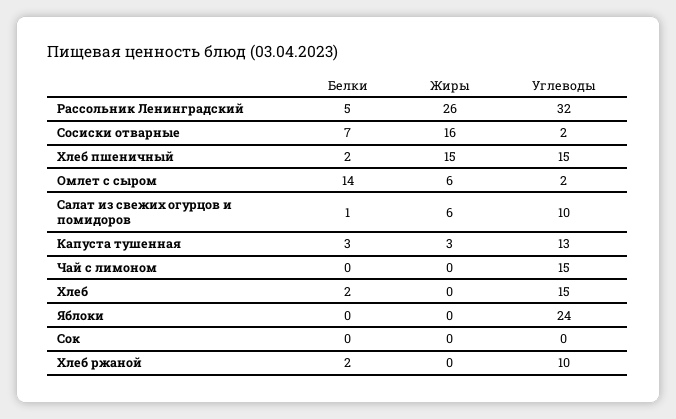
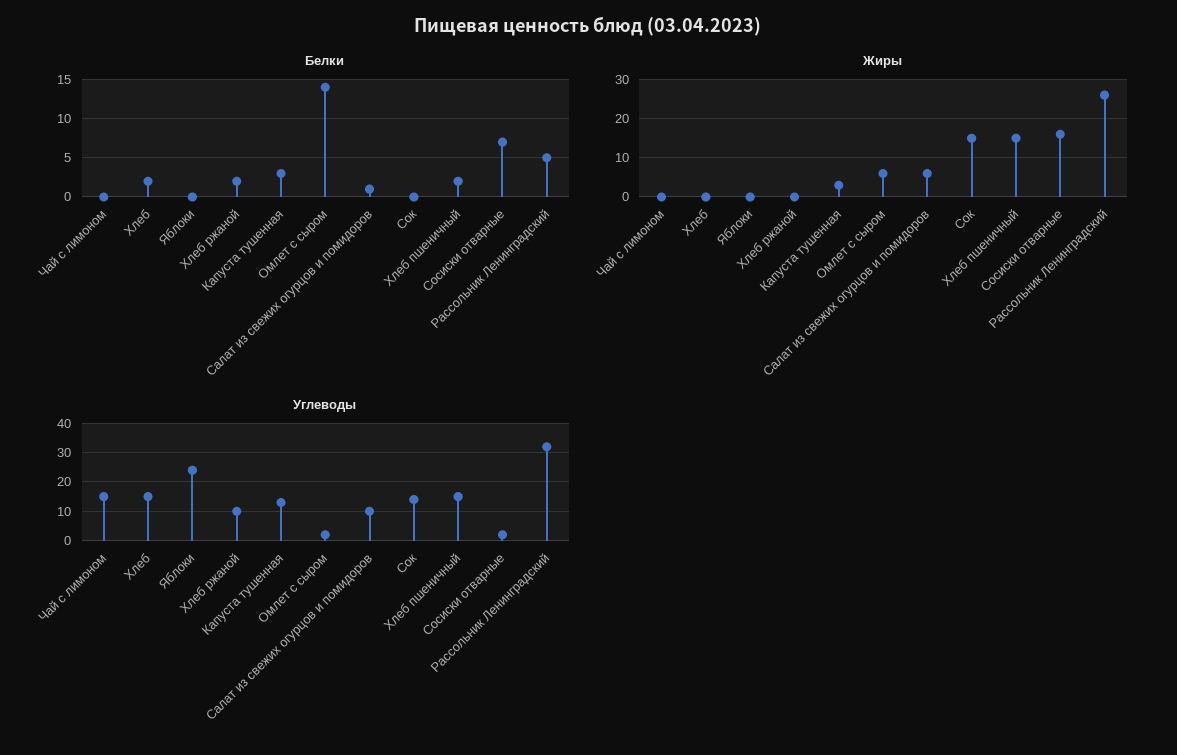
  {
    "Белки": {
      "Рассольник Ленинградский": 5,
      "Сосиски отварные": 7,
      "Хлеб пшеничный": 2,
      "Омлет с сыром": 14,
      "Салат из свежих огурцов и помидоров": 1,
      "Капуста тушенная": 3,
      "Чай с лимоном": 0,
      "Хлеб": 2,
      "Яблоки": 0,
      "Сок": 0,
      "Хлеб ржаной": 2
    },
    "Жиры": {
      "Рассольник Ленинградский": 26,
      "Сосиски отварные": 16,
      "Хлеб пшеничный": 15,
      "Омлет с сыром": 6,
      "Салат из свежих огурцов и помидоров": 6,
      "Капуста тушенная": 3,
      "Чай с лимоном": 0,
      "Хлеб": 0,
      "Яблоки": 0,
-     "Сок": 0,
+     "Сок": 15,
      "Хлеб ржаной": 0
    },
    "Углеводы": {
      "Рассольник Ленинградский": 32,
      "Сосиски отварные": 2,
      "Хлеб пшеничный": 15,
      "Омлет с сыром": 2,
      "Салат из свежих огурцов и помидоров": 10,
      "Капуста тушенная": 13,
      "Чай с лимоном": 15,
      "Хлеб": 15,
      "Яблоки": 24,
-     "Сок": 0,
+     "Сок": 15,
      "Хлеб ржаной": 10
    }
  }

